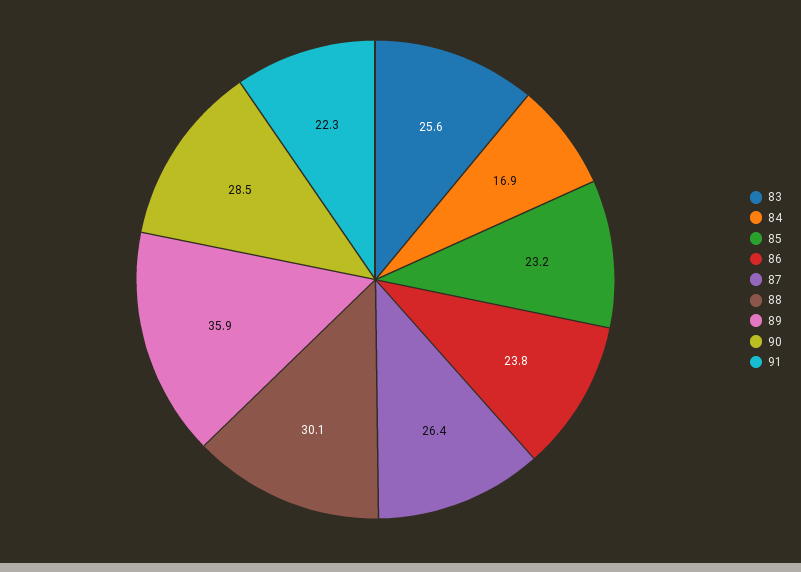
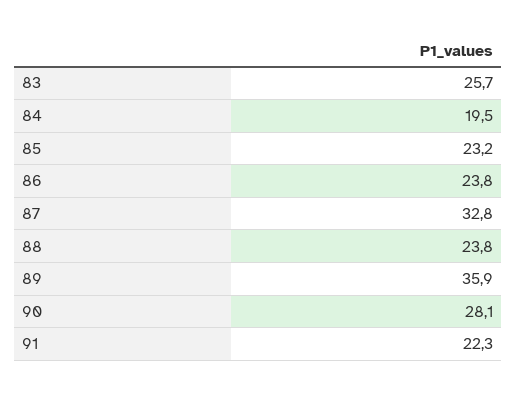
  {
-   "83": 25.6,
+   "83": 25.7,
-   "84": 16.9,
+   "84": 19.5,
    "85": 23.2,
    "86": 23.8,
-   "87": 26.4,
+   "87": 32.8,
-   "88": 30.1,
+   "88": 23.8,
    "89": 35.9,
-   "90": 28.5,
+   "90": 28.1,
    "91": 22.3
  }

